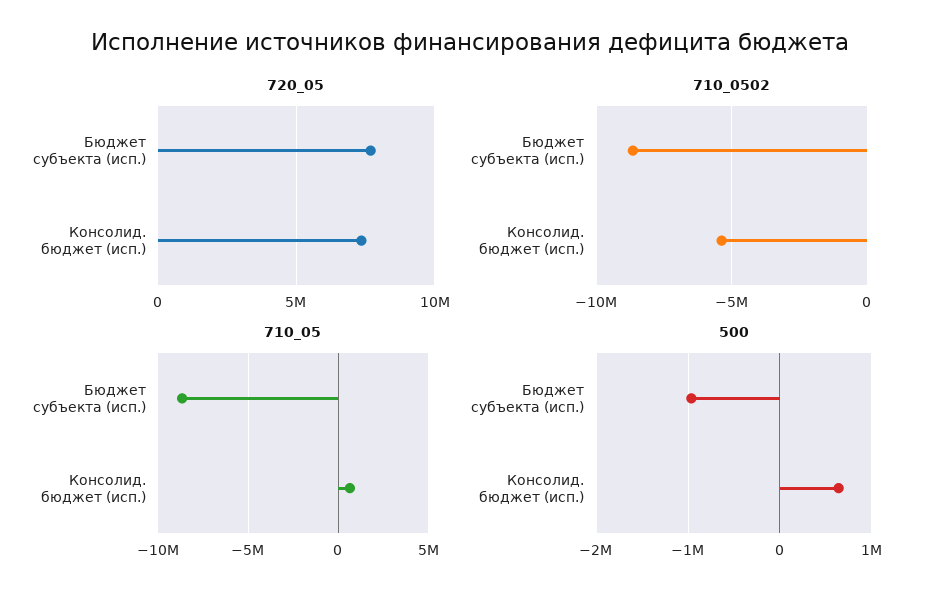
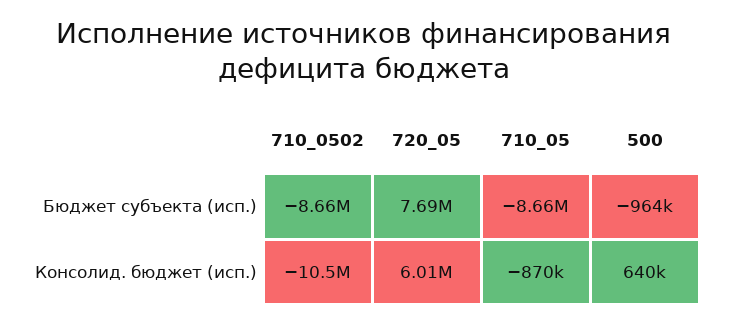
  {
    "720_05": {
      "Бюджет субъекта (исп.)": 7690000,
-     "Консолид. бюджет (исп.)": 7500000
+     "Консолид. бюджет (исп.)": 6010000
    },
    "710_0502": {
      "Бюджет субъекта (исп.)": -8660000,
-     "Консолид. бюджет (исп.)": -5500000
+     "Консолид. бюджет (исп.)": -10500000
    },
    "710_05": {
      "Бюджет субъекта (исп.)": -8660000,
-     "Консолид. бюджет (исп.)": 500000
+     "Консолид. бюджет (исп.)": -870000
    },
    "500": {
      "Бюджет субъекта (исп.)": -964000,
      "Консолид. бюджет (исп.)": 640000
    }
  }

